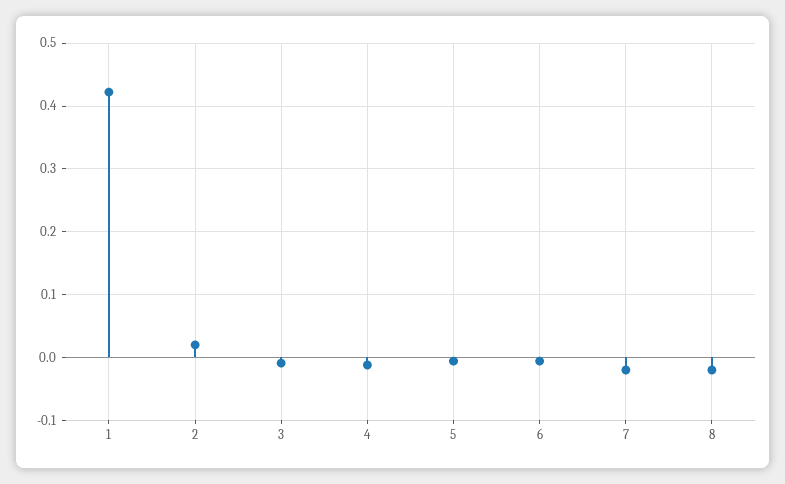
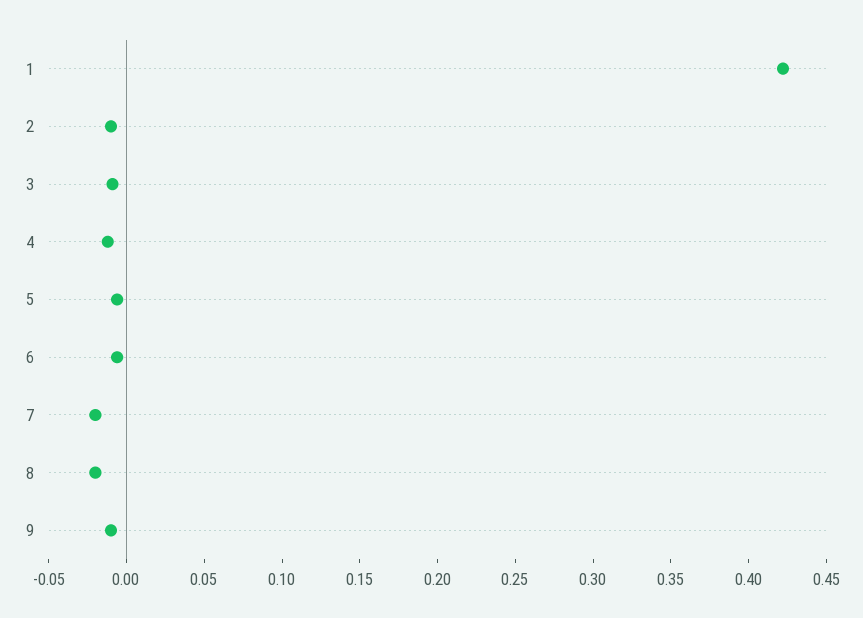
  {
    "1": 0.42,
-   "2": 0.02,
+   "2": -0.01,
    "3": -0.01,
    "4": -0.01,
    "5": -0.01,
    "6": -0.01,
    "7": -0.02,
-   "8": -0.02
+   "8": -0.02,
+   "9": -0.01
  }

